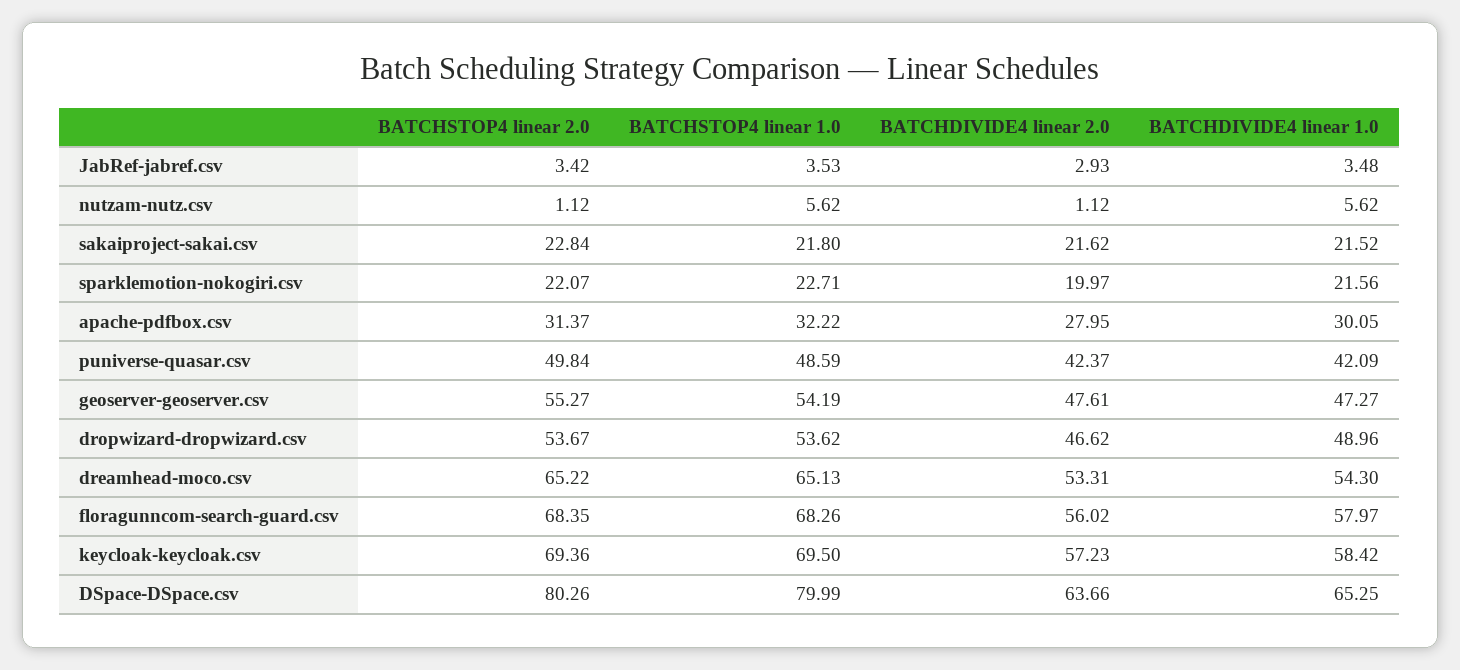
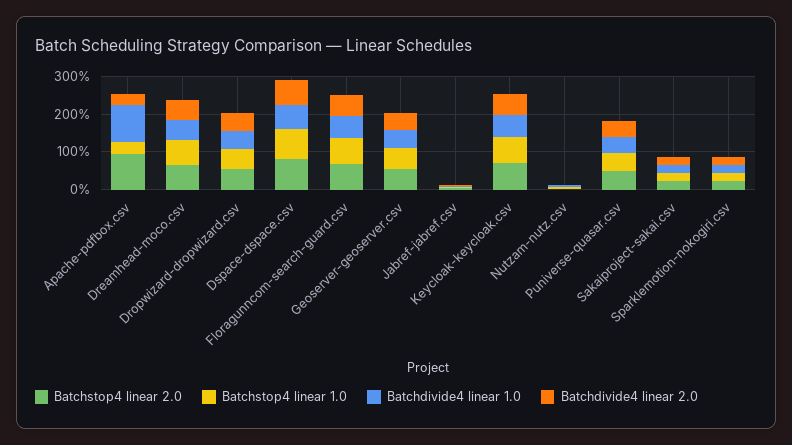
  {
    "BATCHSTOP4 linear 2.0": {
      "JabRef-jabref.csv": 3.42,
      "nutzam-nutz.csv": 1.12,
      "sakaiproject-sakai.csv": 22.84,
      "sparklemotion-nokogiri.csv": 22.07,
-     "apache-pdfbox.csv": 31.37,
+     "apache-pdfbox.csv": 100,
      "puniverse-quasar.csv": 49.84,
      "geoserver-geoserver.csv": 55.27,
      "dropwizard-dropwizard.csv": 53.67,
      "dreamhead-moco.csv": 65.22,
      "floragunncom-search-guard.csv": 68.35,
      "keycloak-keycloak.csv": 69.36,
      "DSpace-DSpace.csv": 80.26
    },
    "BATCHSTOP4 linear 1.0": {
      "JabRef-jabref.csv": 3.53,
      "nutzam-nutz.csv": 5.62,
      "sakaiproject-sakai.csv": 21.8,
      "sparklemotion-nokogiri.csv": 22.71,
      "apache-pdfbox.csv": 32.22,
      "puniverse-quasar.csv": 48.59,
      "geoserver-geoserver.csv": 54.19,
      "dropwizard-dropwizard.csv": 53.62,
      "dreamhead-moco.csv": 65.13,
      "floragunncom-search-guard.csv": 68.26,
      "keycloak-keycloak.csv": 69.5,
      "DSpace-DSpace.csv": 79.99
    },
    "BATCHDIVIDE4 linear 2.0": {
      "JabRef-jabref.csv": 2.93,
      "nutzam-nutz.csv": 1.12,
      "sakaiproject-sakai.csv": 21.62,
      "sparklemotion-nokogiri.csv": 19.97,
      "apache-pdfbox.csv": 27.95,
      "puniverse-quasar.csv": 42.37,
      "geoserver-geoserver.csv": 47.61,
      "dropwizard-dropwizard.csv": 46.62,
      "dreamhead-moco.csv": 53.31,
      "floragunncom-search-guard.csv": 56.02,
      "keycloak-keycloak.csv": 57.23,
      "DSpace-DSpace.csv": 63.66
    },
    "BATCHDIVIDE4 linear 1.0": {
      "JabRef-jabref.csv": 3.48,
      "nutzam-nutz.csv": 5.62,
      "sakaiproject-sakai.csv": 21.52,
      "sparklemotion-nokogiri.csv": 21.56,
-     "apache-pdfbox.csv": 30.05,
+     "apache-pdfbox.csv": 100,
      "puniverse-quasar.csv": 42.09,
      "geoserver-geoserver.csv": 47.27,
      "dropwizard-dropwizard.csv": 48.96,
      "dreamhead-moco.csv": 54.3,
      "floragunncom-search-guard.csv": 57.97,
      "keycloak-keycloak.csv": 58.42,
      "DSpace-DSpace.csv": 65.25
    }
  }

